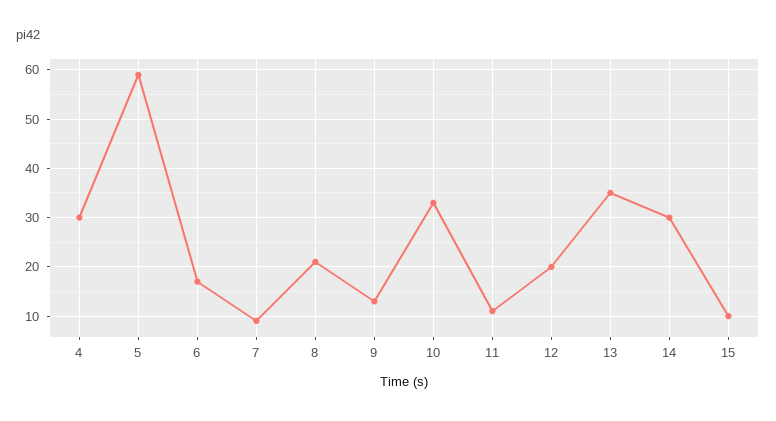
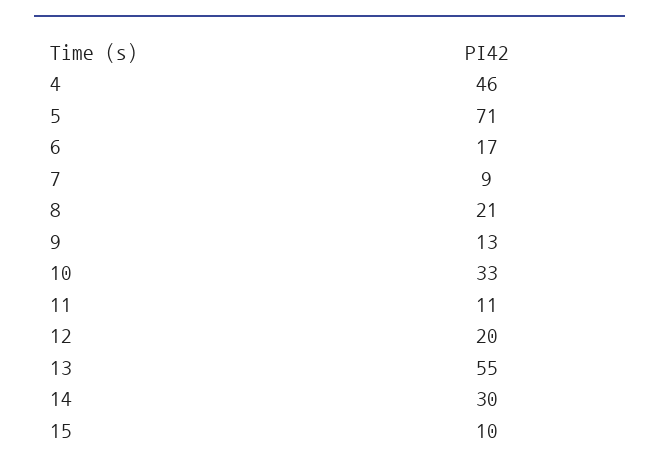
  {
-   "4": 30,
+   "4": 46,
-   "5": 60,
+   "5": 71,
    "6": 17,
    "7": 9,
    "8": 21,
    "9": 13,
    "10": 33,
    "11": 11,
    "12": 20,
-   "13": 35,
+   "13": 55,
    "14": 30,
    "15": 10
  }

